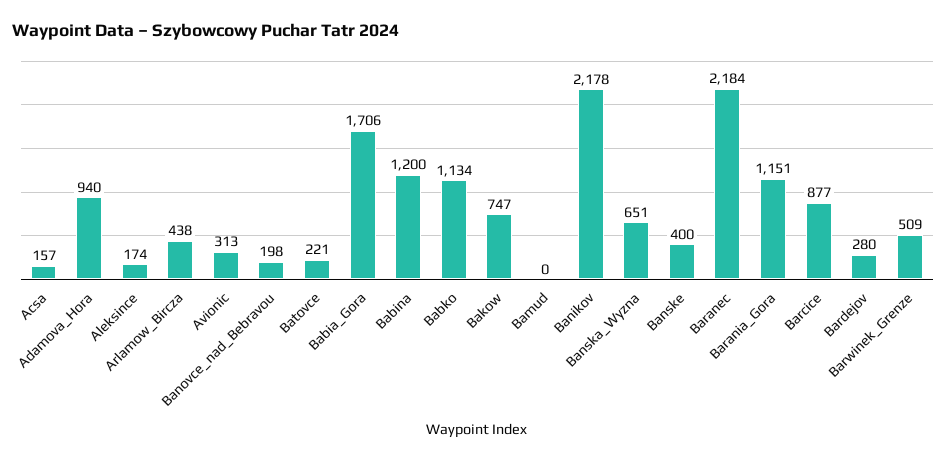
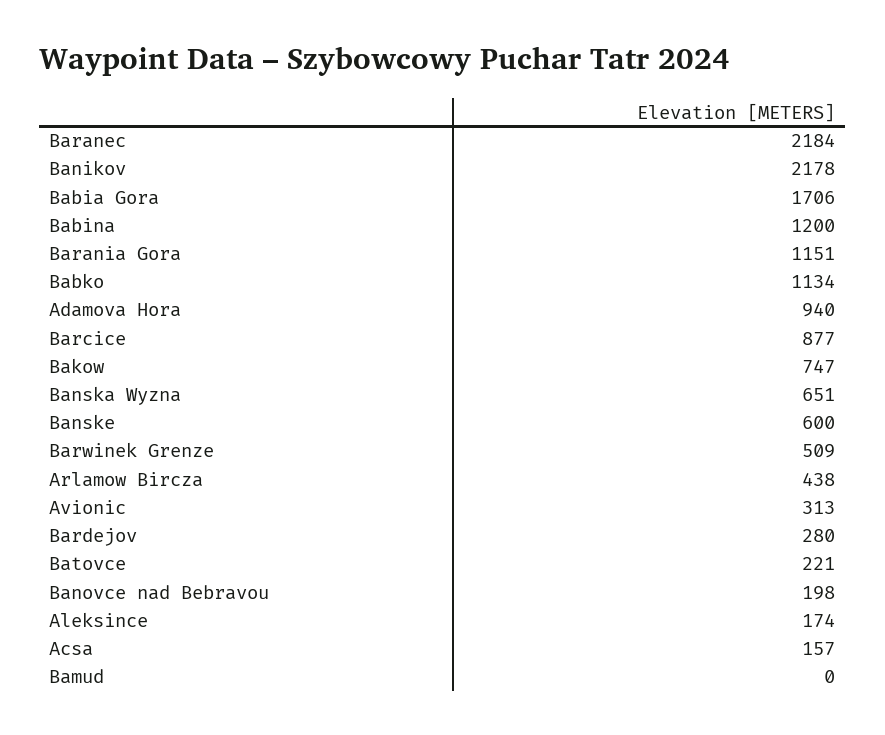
  {
    "Acsa": 157,
    "Adamova_Hora": 940,
    "Aleksince": 174,
    "Arlamow_Bircza": 438,
    "Avionic": 313,
    "Banovce_nad_Bebravou": 198,
    "Batovce": 221,
    "Babia_Gora": 1706,
    "Babina": 1200,
    "Babko": 1134,
    "Bakow": 747,
    "Bamud": 0,
    "Banikov": 2178,
    "Banska_Wyzna": 651,
-   "Banske": 400,
+   "Banske": 600,
    "Baranec": 2184,
    "Barania_Gora": 1151,
    "Barcice": 877,
    "Bardejov": 280,
    "Barwinek_Grenze": 509
  }

